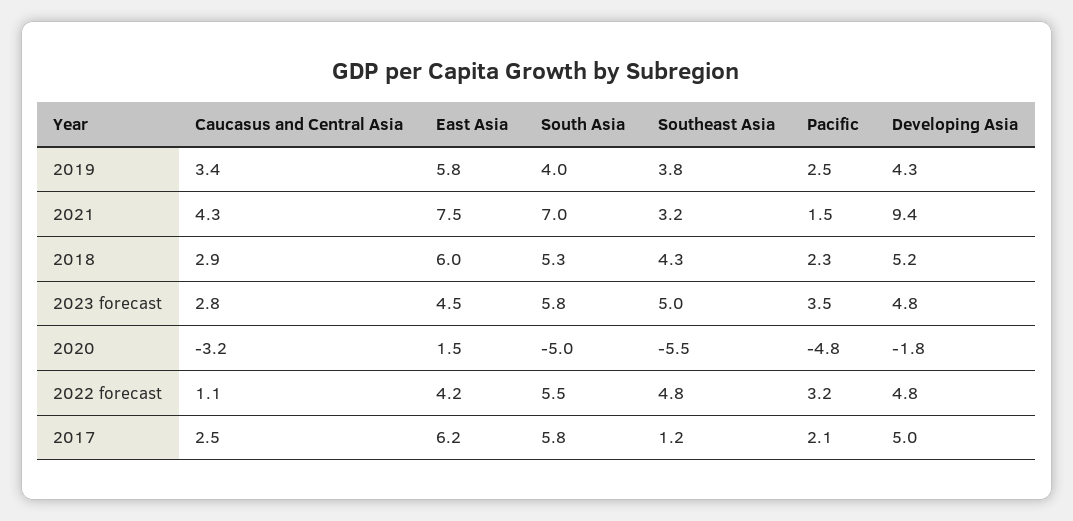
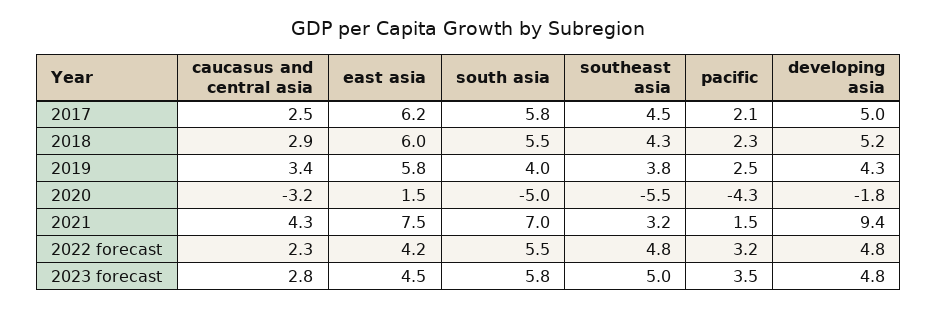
  {
    "Caucasus and Central Asia": {
      "2019": 3.4,
      "2021": 4.3,
      "2018": 2.9,
      "2023 forecast": 2.8,
      "2020": -3.2,
-     "2022 forecast": 1.1,
+     "2022 forecast": 2.3,
      "2017": 2.5
    },
    "East Asia": {
      "2019": 5.8,
      "2021": 7.5,
      "2018": 6,
      "2023 forecast": 4.5,
      "2020": 1.5,
      "2022 forecast": 4.2,
      "2017": 6.2
    },
    "South Asia": {
      "2019": 4,
      "2021": 7,
-     "2018": 5.3,
+     "2018": 5.5,
      "2023 forecast": 5.8,
      "2020": -5,
      "2022 forecast": 5.5,
      "2017": 5.8
    },
    "Southeast Asia": {
      "2019": 3.8,
      "2021": 3.2,
      "2018": 4.3,
      "2023 forecast": 5,
      "2020": -5.5,
      "2022 forecast": 4.8,
-     "2017": 1.2
+     "2017": 4.5
    },
    "Pacific": {
      "2019": 2.5,
      "2021": 1.5,
      "2018": 2.3,
      "2023 forecast": 3.5,
-     "2020": -4.8,
+     "2020": -4.3,
      "2022 forecast": 3.2,
      "2017": 2.1
    },
    "Developing Asia": {
      "2019": 4.3,
      "2021": 9.4,
      "2018": 5.2,
      "2023 forecast": 4.8,
      "2020": -1.8,
      "2022 forecast": 4.8,
      "2017": 5
    }
  }

